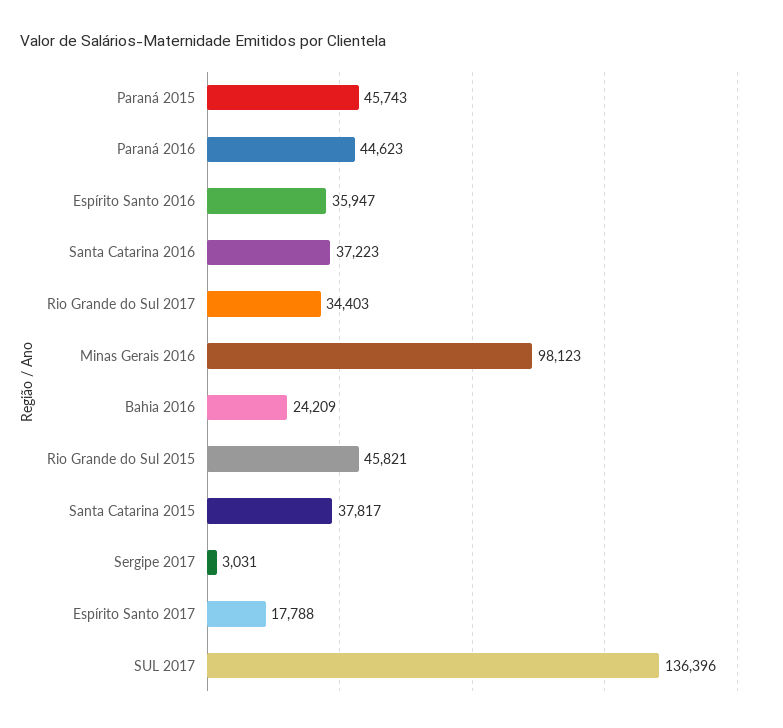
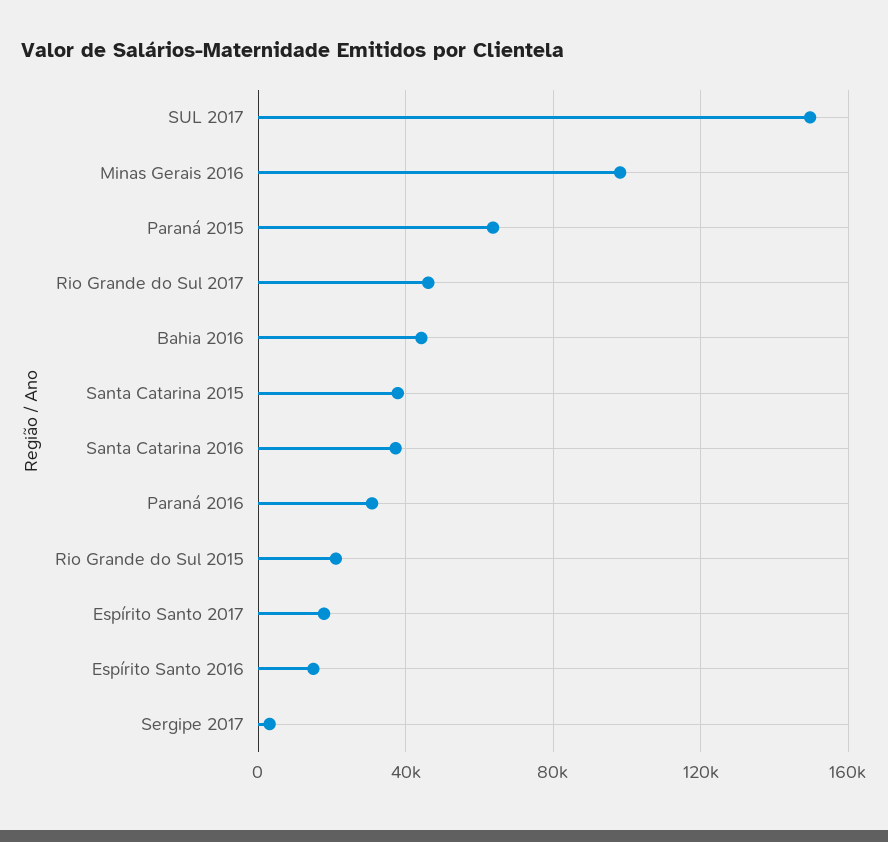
  {
-   "Paraná 2015": 45743,
+   "Paraná 2015": 65000,
-   "Paraná 2016": 44623,
+   "Paraná 2016": 30000,
-   "Espírito Santo 2016": 35947,
+   "Espírito Santo 2016": 15000,
    "Santa Catarina 2016": 37223,
-   "Rio Grande do Sul 2017": 34403,
+   "Rio Grande do Sul 2017": 45000,
    "Minas Gerais 2016": 98123,
-   "Bahia 2016": 24209,
+   "Bahia 2016": 45000,
-   "Rio Grande do Sul 2015": 45821,
+   "Rio Grande do Sul 2015": 20000,
    "Santa Catarina 2015": 37817,
    "Sergipe 2017": 3031,
    "Espírito Santo 2017": 17788,
-   "SUL 2017": 136396
+   "SUL 2017": 150000
  }

